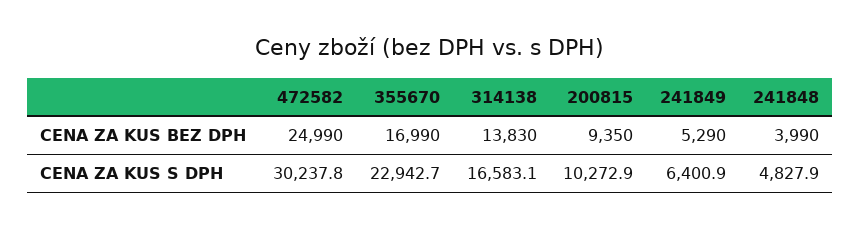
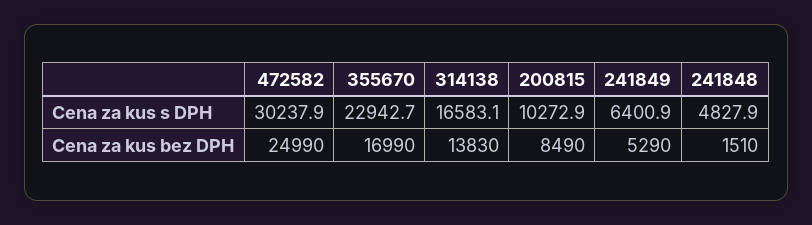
  {
    "472582": {
      "CENA ZA KUS BEZ DPH": 24990,
-     "CENA ZA KUS S DPH": 30237.8
+     "CENA ZA KUS S DPH": 30237.9
    },
    "355670": {
      "CENA ZA KUS BEZ DPH": 16990,
      "CENA ZA KUS S DPH": 22942.7
    },
    "314138": {
      "CENA ZA KUS BEZ DPH": 13830,
      "CENA ZA KUS S DPH": 16583.1
    },
    "200815": {
-     "CENA ZA KUS BEZ DPH": 9350,
+     "CENA ZA KUS BEZ DPH": 8490,
      "CENA ZA KUS S DPH": 10272.9
    },
    "241849": {
      "CENA ZA KUS BEZ DPH": 5290,
      "CENA ZA KUS S DPH": 6400.9
    },
    "241848": {
-     "CENA ZA KUS BEZ DPH": 3990,
+     "CENA ZA KUS BEZ DPH": 1510,
      "CENA ZA KUS S DPH": 4827.9
    }
  }

